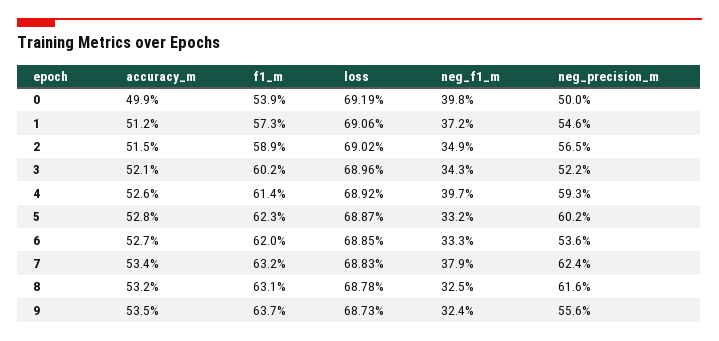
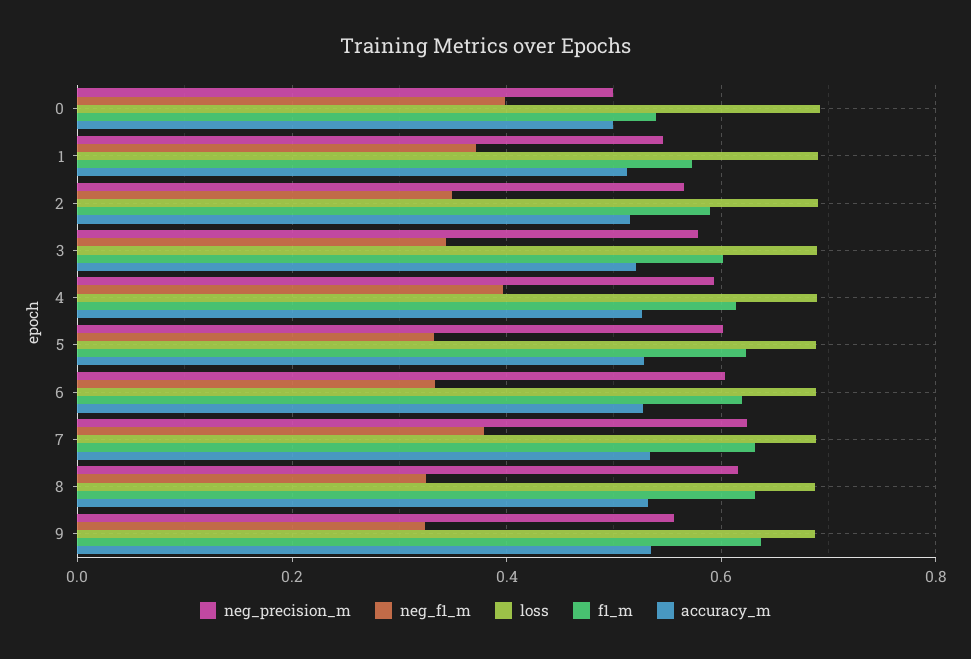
  {
    "accuracy_m": {
      "0": 0.499,
      "1": 0.512,
      "2": 0.515,
      "3": 0.521,
      "4": 0.526,
      "5": 0.528,
      "6": 0.527,
      "7": 0.534,
      "8": 0.532,
      "9": 0.535
    },
    "f1_m": {
      "0": 0.539,
      "1": 0.573,
      "2": 0.589,
      "3": 0.602,
      "4": 0.614,
      "5": 0.623,
      "6": 0.62,
      "7": 0.632,
      "8": 0.631,
      "9": 0.637
    },
    "loss": {
      "0": 0.6919,
      "1": 0.6906,
      "2": 0.6902,
      "3": 0.6896,
      "4": 0.6892,
      "5": 0.6887,
      "6": 0.6885,
      "7": 0.6883,
      "8": 0.6878,
      "9": 0.6873
    },
    "neg_f1_m": {
      "0": 0.398,
      "1": 0.372,
      "2": 0.349,
      "3": 0.343,
      "4": 0.397,
      "5": 0.332,
      "6": 0.333,
      "7": 0.379,
      "8": 0.325,
      "9": 0.324
    },
    "neg_precision_m": {
      "0": 0.5,
      "1": 0.546,
      "2": 0.565,
-     "3": 0.522,
+     "3": 0.58,
      "4": 0.593,
      "5": 0.602,
-     "6": 0.536,
+     "6": 0.6,
      "7": 0.624,
      "8": 0.616,
      "9": 0.556
    }
  }

